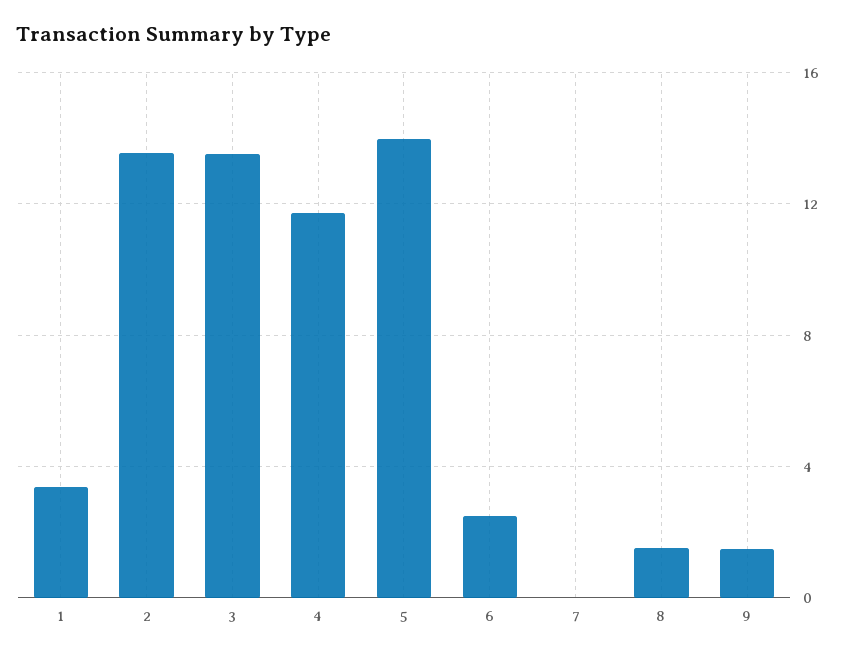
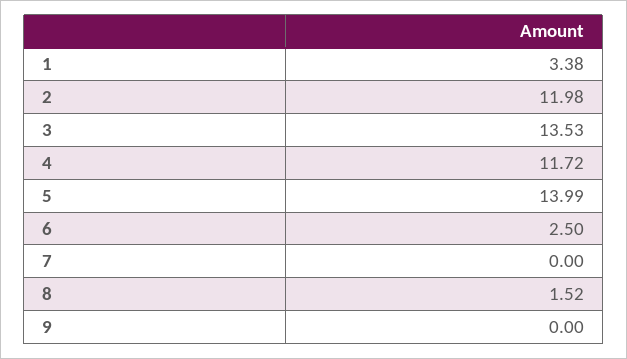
  {
    "1": 3.38,
-   "2": 13.5,
+   "2": 11.98,
    "3": 13.53,
    "4": 11.72,
    "5": 13.99,
    "6": 2.5,
    "7": 0,
    "8": 1.52,
-   "9": 1.5
+   "9": 0
  }

